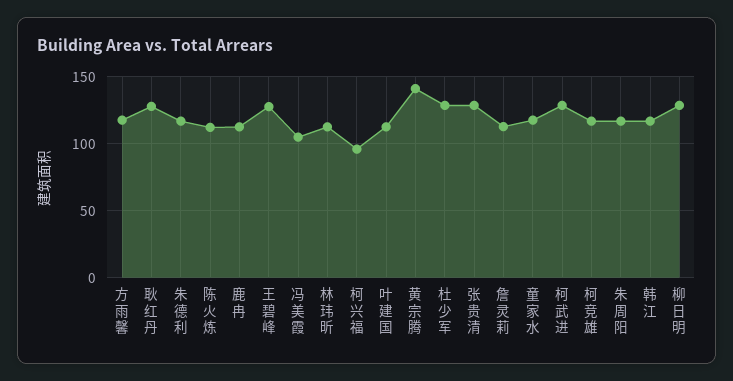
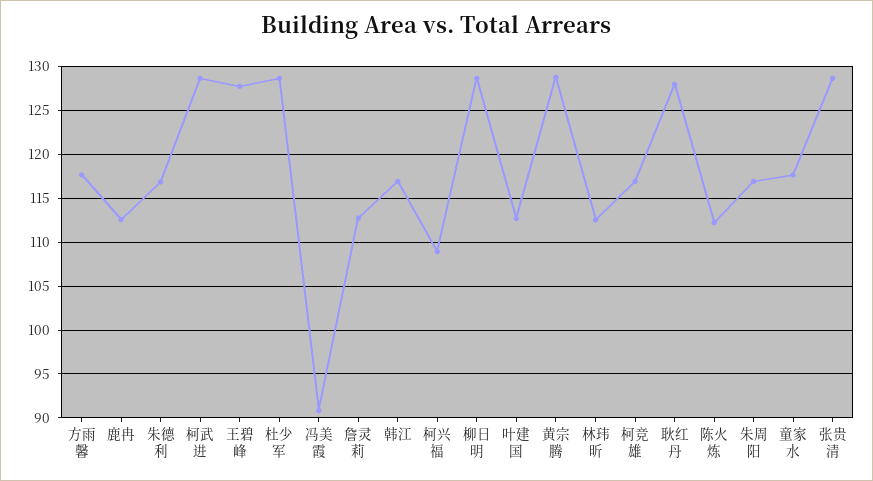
  {
    "方雨馨": 118,
    "耿红丹": 128,
    "朱德利": 117,
    "陈火炼": 112,
    "鹿冉": 113,
    "王碧峰": 128,
-   "冯美霞": 105,
+   "冯美霞": 91,
    "林玮昕": 113,
-   "柯兴福": 95,
+   "柯兴福": 109,
    "叶建国": 113,
-   "黄宗腾": 140,
+   "黄宗腾": 129,
    "杜少军": 129,
    "张贵清": 129,
    "詹灵莉": 113,
    "童家水": 118,
    "柯武进": 129,
    "柯竞雄": 117,
    "朱周阳": 117,
    "韩江": 117,
    "柳日明": 129
  }

